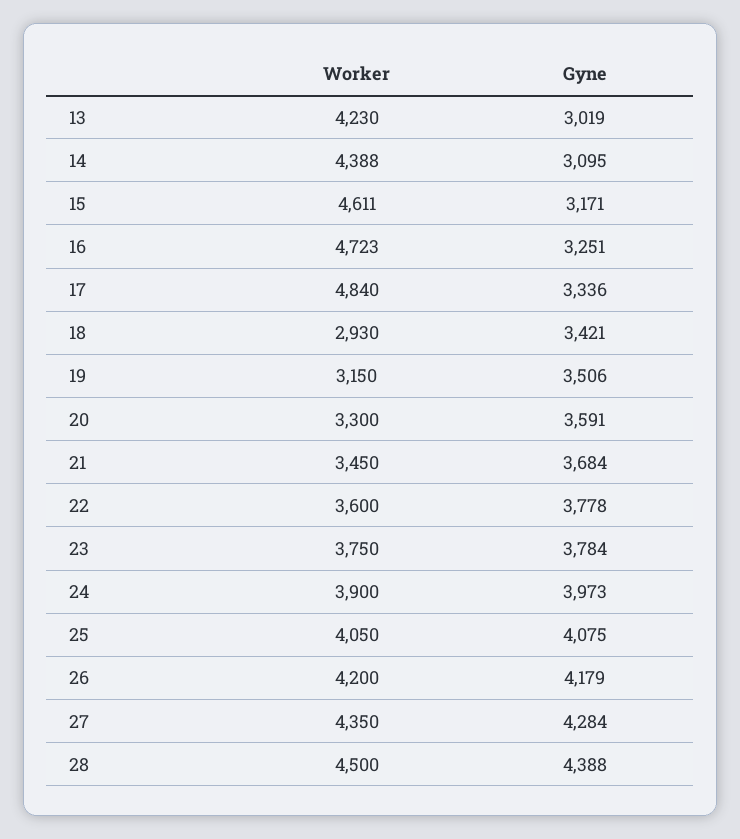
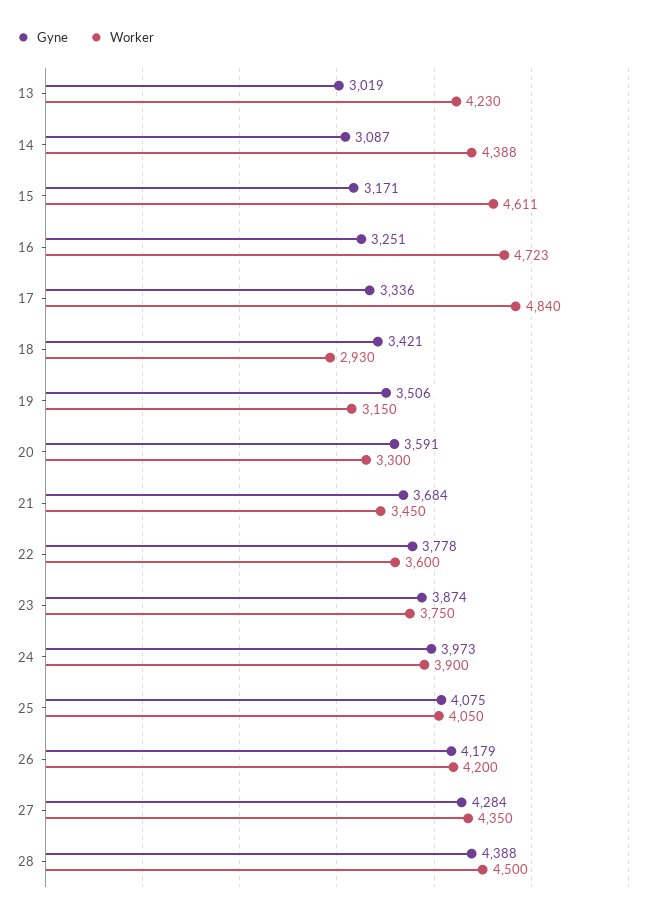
  {
    "Worker": {
      "13": 4230,
      "14": 4388,
      "15": 4611,
      "16": 4723,
      "17": 4840,
      "18": 2930,
      "19": 3150,
      "20": 3300,
      "21": 3450,
      "22": 3600,
      "23": 3750,
      "24": 3900,
      "25": 4050,
      "26": 4200,
      "27": 4350,
      "28": 4500
    },
    "Gyne": {
      "13": 3019,
-     "14": 3095,
+     "14": 3087,
      "15": 3171,
      "16": 3251,
      "17": 3336,
      "18": 3421,
      "19": 3506,
      "20": 3591,
      "21": 3684,
      "22": 3778,
-     "23": 3784,
+     "23": 3874,
      "24": 3973,
      "25": 4075,
      "26": 4179,
      "27": 4284,
      "28": 4388
    }
  }

